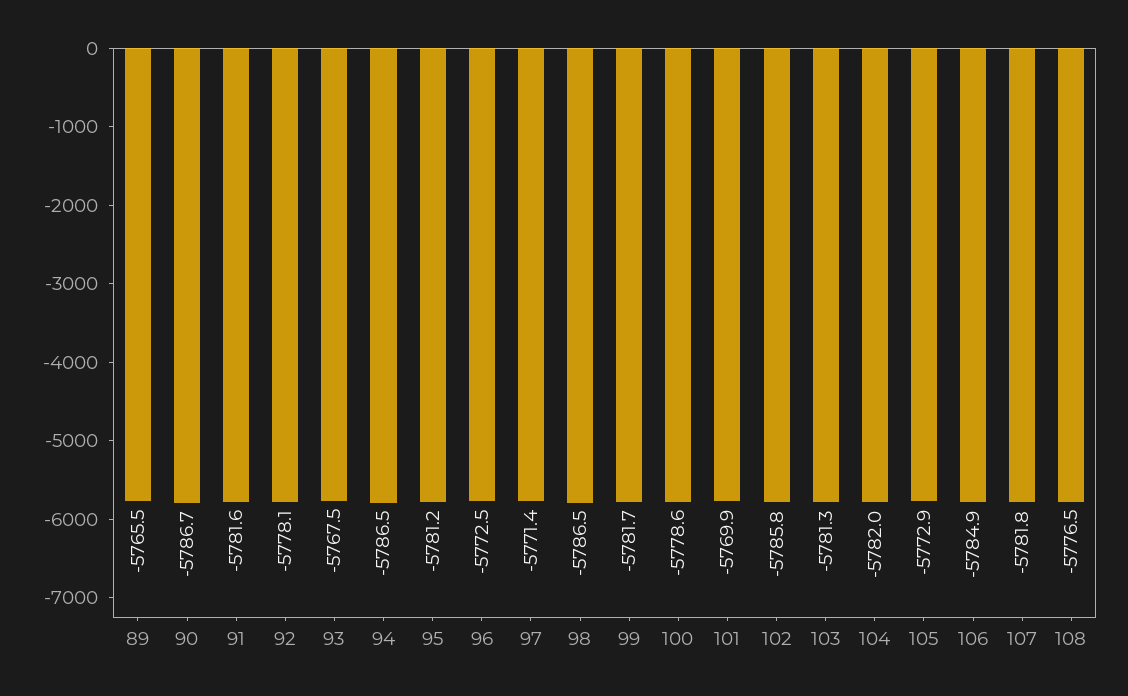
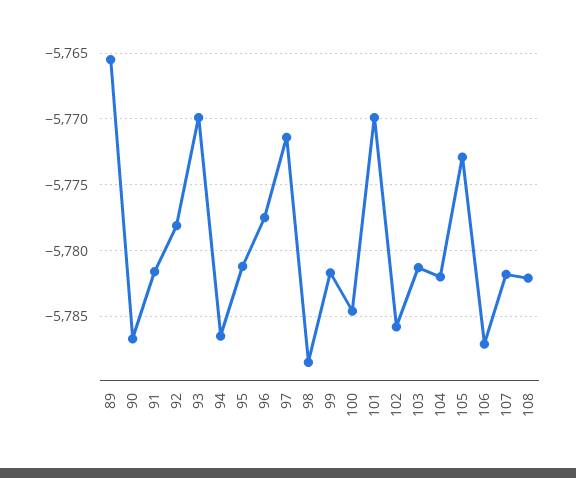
  {
    "89": -5765.5,
    "90": -5786.7,
    "91": -5781.6,
    "92": -5778.1,
-   "93": -5767.5,
+   "93": -5770,
    "94": -5786.5,
    "95": -5781.2,
-   "96": -5772.5,
+   "96": -5777.5,
    "97": -5771.4,
-   "98": -5786.5,
+   "98": -5788.5,
    "99": -5781.7,
-   "100": -5778.6,
+   "100": -5784.5,
    "101": -5769.9,
    "102": -5785.8,
    "103": -5781.3,
    "104": -5782,
    "105": -5772.9,
-   "106": -5784.9,
+   "106": -5787,
    "107": -5781.8,
-   "108": -5776.5
+   "108": -5782
  }

